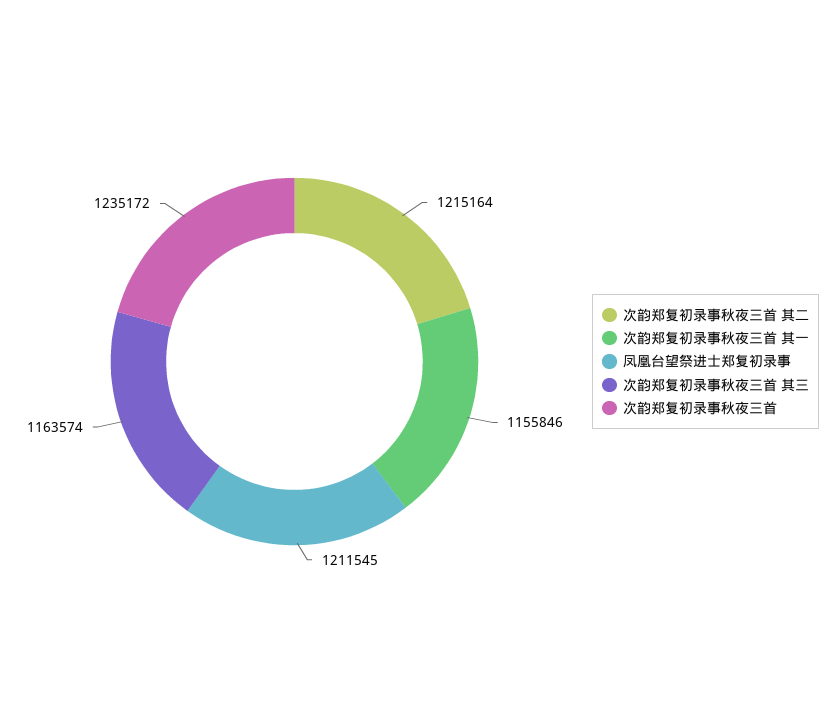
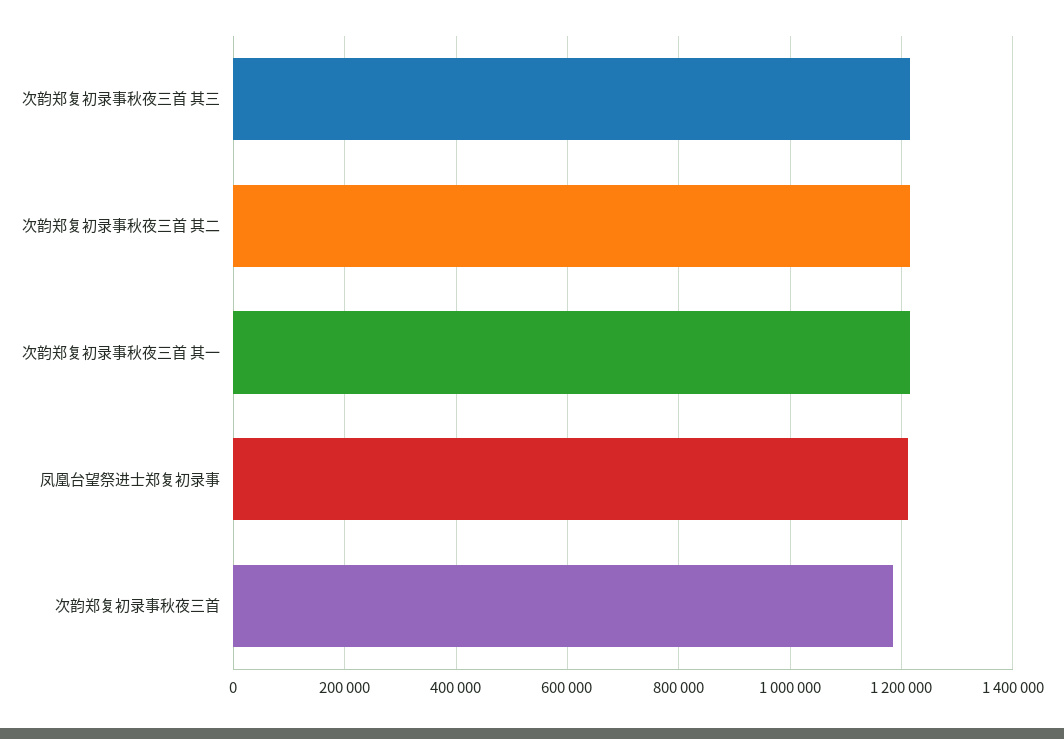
  {
    "次韵郑复初录事秋夜三首 其二": 1215164,
-   "次韵郑复初录事秋夜三首 其一": 1155846,
+   "次韵郑复初录事秋夜三首 其一": 1220000,
    "凤凰台望祭进士郑复初录事": 1211545,
-   "次韵郑复初录事秋夜三首 其三": 1163574,
+   "次韵郑复初录事秋夜三首 其三": 1220000,
-   "次韵郑复初录事秋夜三首": 1235172
+   "次韵郑复初录事秋夜三首": 1180000
  }

